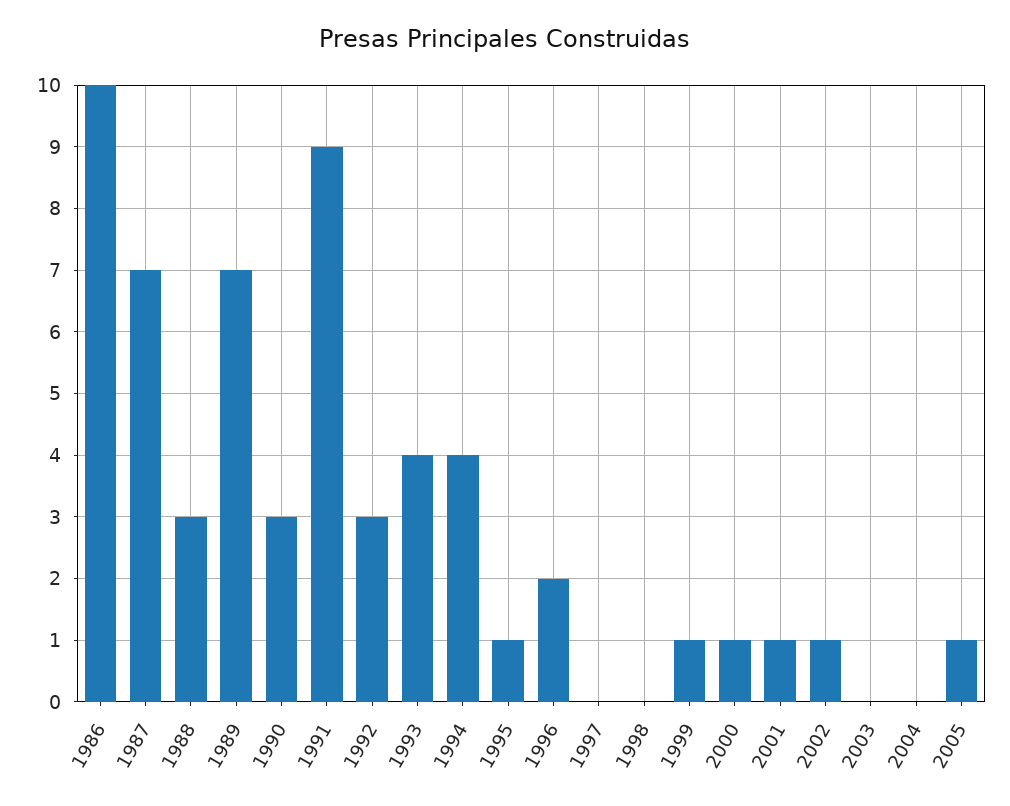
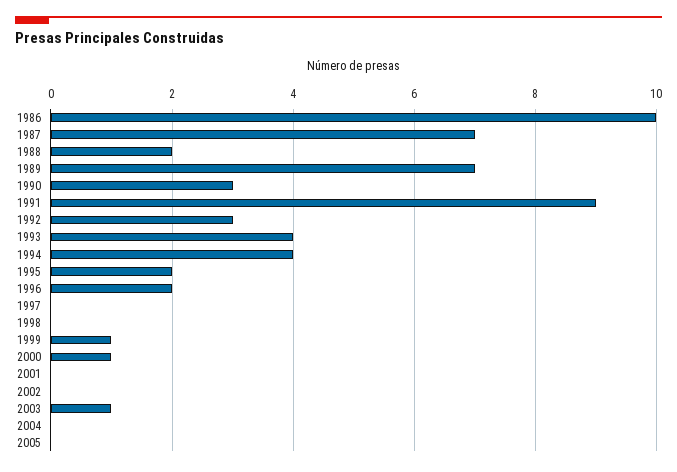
  {
    "1986": 10,
    "1987": 7,
-   "1988": 3,
+   "1988": 2,
    "1989": 7,
    "1990": 3,
    "1991": 9,
    "1992": 3,
    "1993": 4,
    "1994": 4,
-   "1995": 1,
+   "1995": 2,
    "1996": 2,
    "1997": 0,
    "1998": 0,
    "1999": 1,
    "2000": 1,
-   "2001": 1,
+   "2001": 0,
-   "2002": 1,
+   "2002": 0,
-   "2003": 0,
+   "2003": 1,
    "2004": 0,
-   "2005": 1
+   "2005": 0
  }

